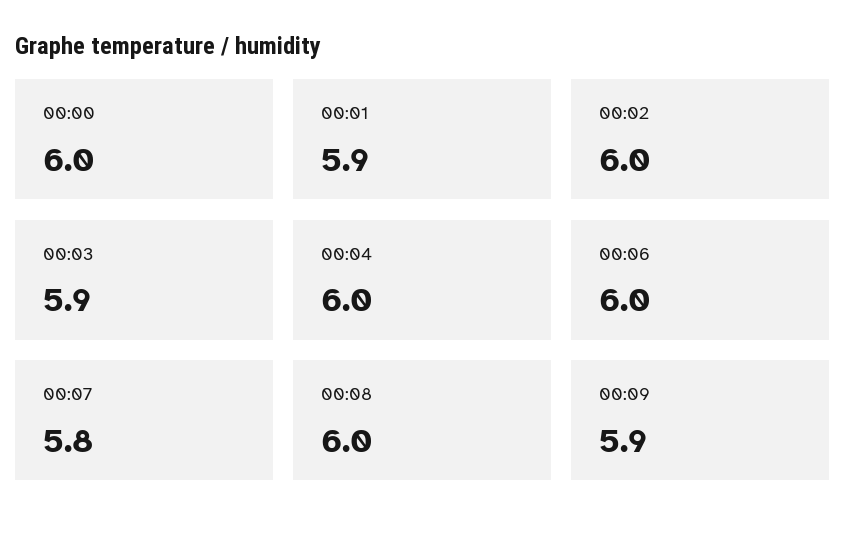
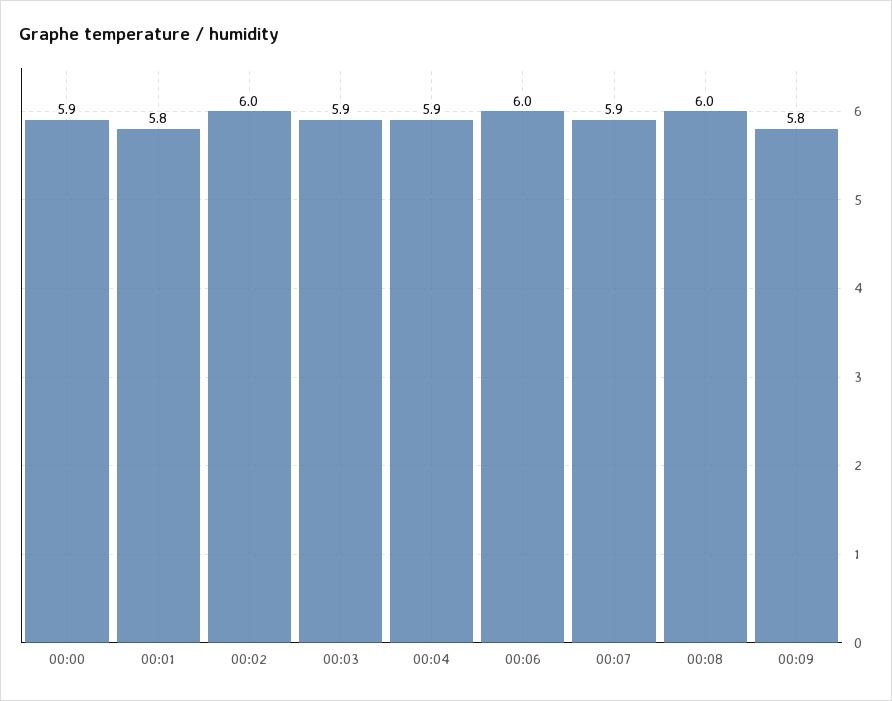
  {
-   "00:00": 6,
+   "00:00": 5.9,
-   "00:01": 5.9,
+   "00:01": 5.8,
    "00:02": 6,
    "00:03": 5.9,
-   "00:04": 6,
+   "00:04": 5.9,
    "00:06": 6,
-   "00:07": 5.8,
+   "00:07": 5.9,
    "00:08": 6,
-   "00:09": 5.9
+   "00:09": 5.8
  }

